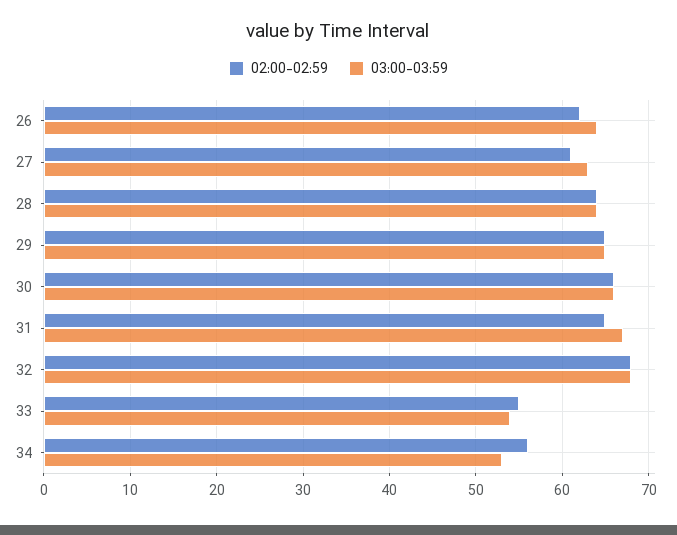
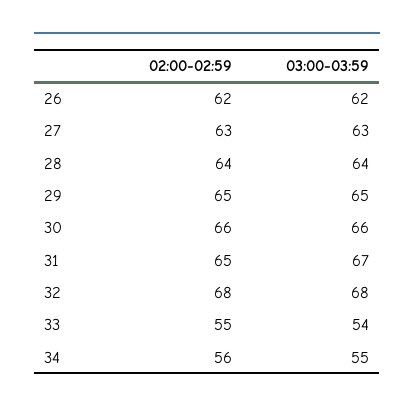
  {
    "02:00-02:59": {
      "26": 62,
-     "27": 61,
+     "27": 63,
      "28": 64,
      "29": 65,
      "30": 66,
      "31": 65,
      "32": 68,
      "33": 55,
      "34": 56
    },
    "03:00-03:59": {
-     "26": 64,
+     "26": 62,
      "27": 63,
      "28": 64,
      "29": 65,
      "30": 66,
      "31": 67,
      "32": 68,
      "33": 54,
-     "34": 53
+     "34": 55
    }
  }

